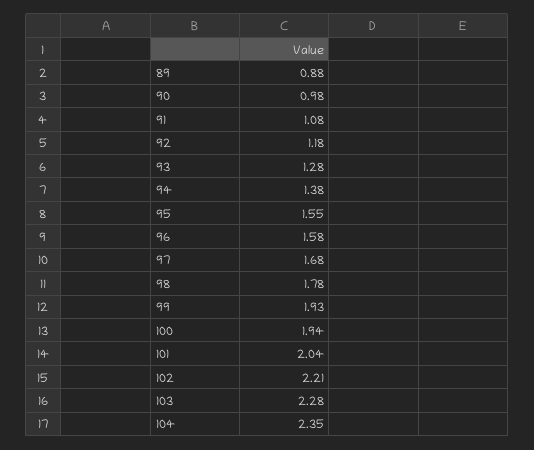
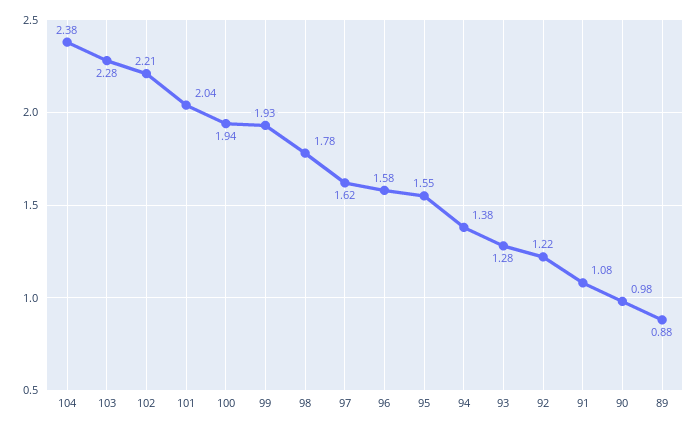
  {
    "89": 0.88,
    "90": 0.98,
    "91": 1.08,
-   "92": 1.18,
+   "92": 1.22,
    "93": 1.28,
    "94": 1.38,
    "95": 1.55,
    "96": 1.58,
-   "97": 1.68,
+   "97": 1.62,
    "98": 1.78,
    "99": 1.93,
    "100": 1.94,
    "101": 2.04,
    "102": 2.21,
    "103": 2.28,
-   "104": 2.35
+   "104": 2.38
  }

